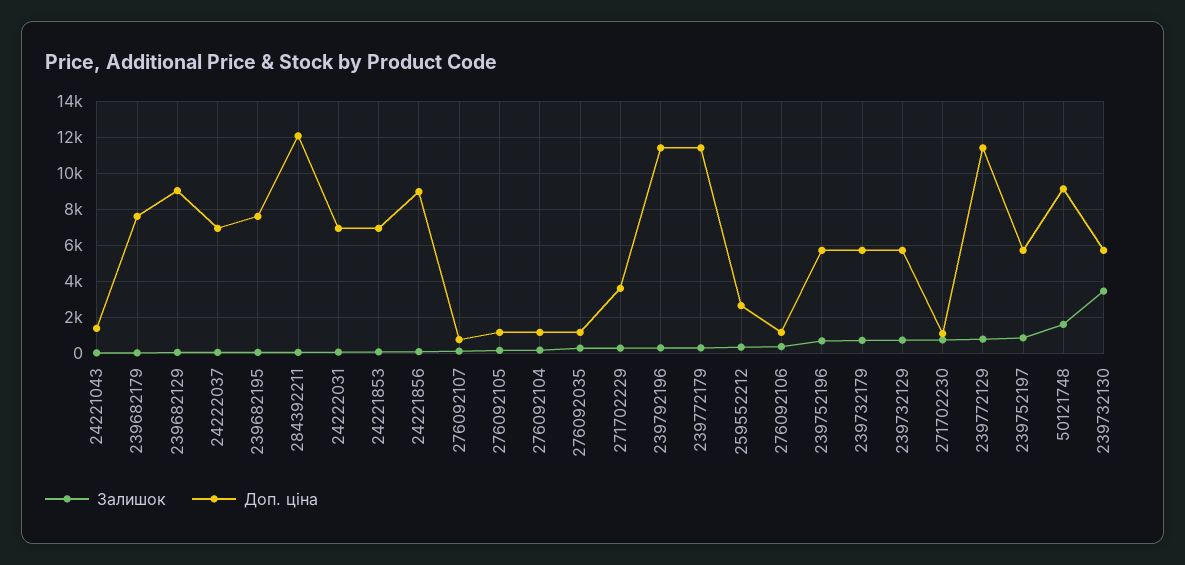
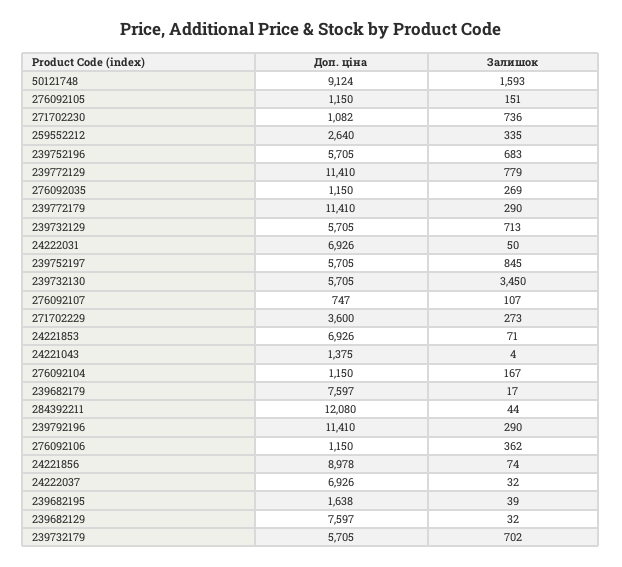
  {
    "Залишок": {
      "24221043": 4,
      "239682179": 17,
      "239682129": 32,
      "24222037": 32,
      "239682195": 39,
      "284392211": 44,
      "24222031": 50,
      "24221853": 71,
      "24221856": 74,
      "276092107": 107,
      "276092105": 151,
      "276092104": 167,
      "276092035": 269,
      "271702229": 273,
      "239792196": 290,
      "239772179": 290,
      "259552212": 335,
      "276092106": 362,
      "239752196": 683,
      "239732179": 702,
      "239732129": 713,
      "271702230": 736,
      "239772129": 779,
      "239752197": 845,
      "50121748": 1593,
      "239732130": 3450
    },
    "Доп. ціна": {
      "24221043": 1375,
      "239682179": 7597,
-     "239682129": 9000,
+     "239682129": 7597,
      "24222037": 6926,
-     "239682195": 7500,
+     "239682195": 1638,
      "284392211": 12080,
      "24222031": 6926,
      "24221853": 6926,
      "24221856": 8978,
      "276092107": 747,
      "276092105": 1150,
      "276092104": 1150,
      "276092035": 1150,
      "271702229": 3600,
      "239792196": 11410,
      "239772179": 11410,
      "259552212": 2640,
      "276092106": 1150,
      "239752196": 5705,
      "239732179": 5705,
      "239732129": 5705,
      "271702230": 1082,
      "239772129": 11410,
      "239752197": 5705,
      "50121748": 9124,
      "239732130": 5705
    }
  }

